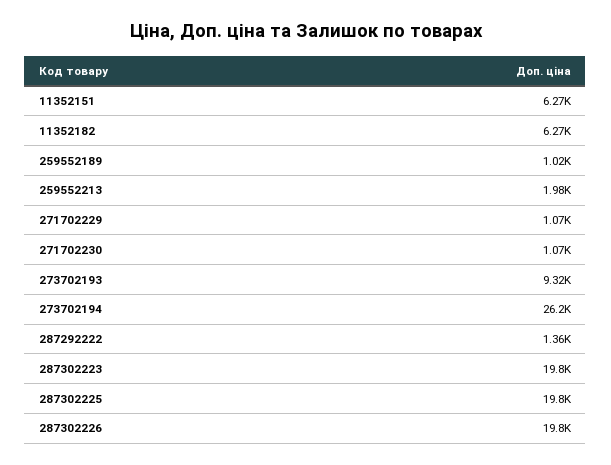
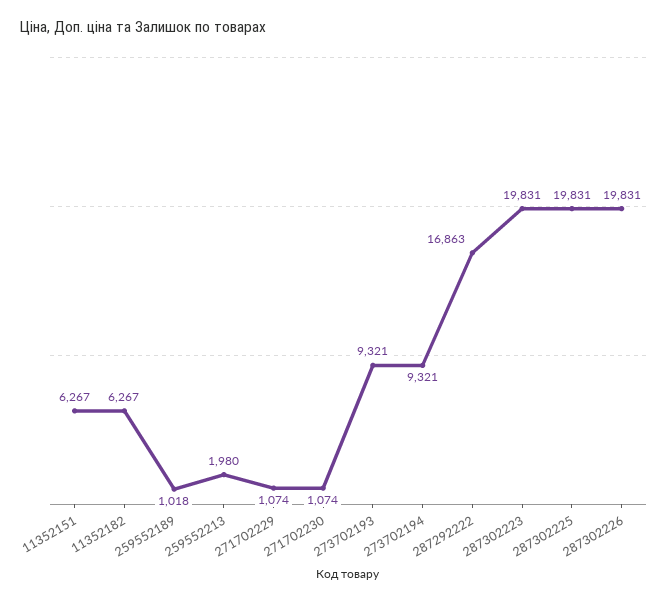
  {
    "11352151": 6267,
    "11352182": 6267,
    "259552189": 1018,
    "259552213": 1980,
    "271702229": 1074,
    "271702230": 1074,
    "273702193": 9321,
-   "273702194": 26200,
+   "273702194": 9321,
-   "287292222": 1360,
+   "287292222": 16863,
    "287302223": 19831,
    "287302225": 19831,
    "287302226": 19831
  }

